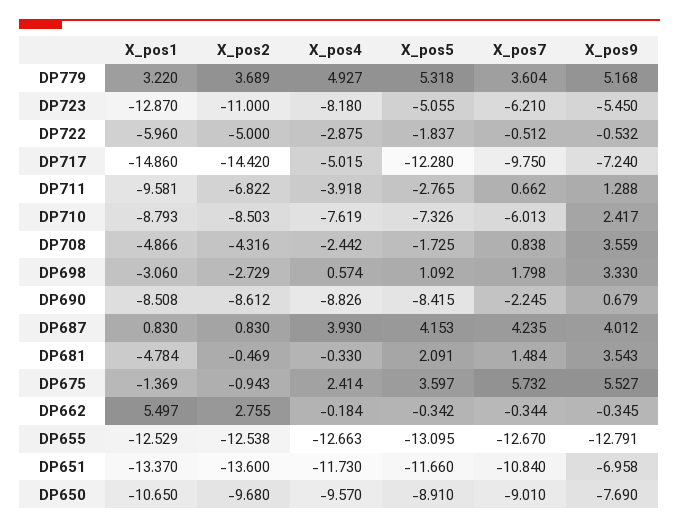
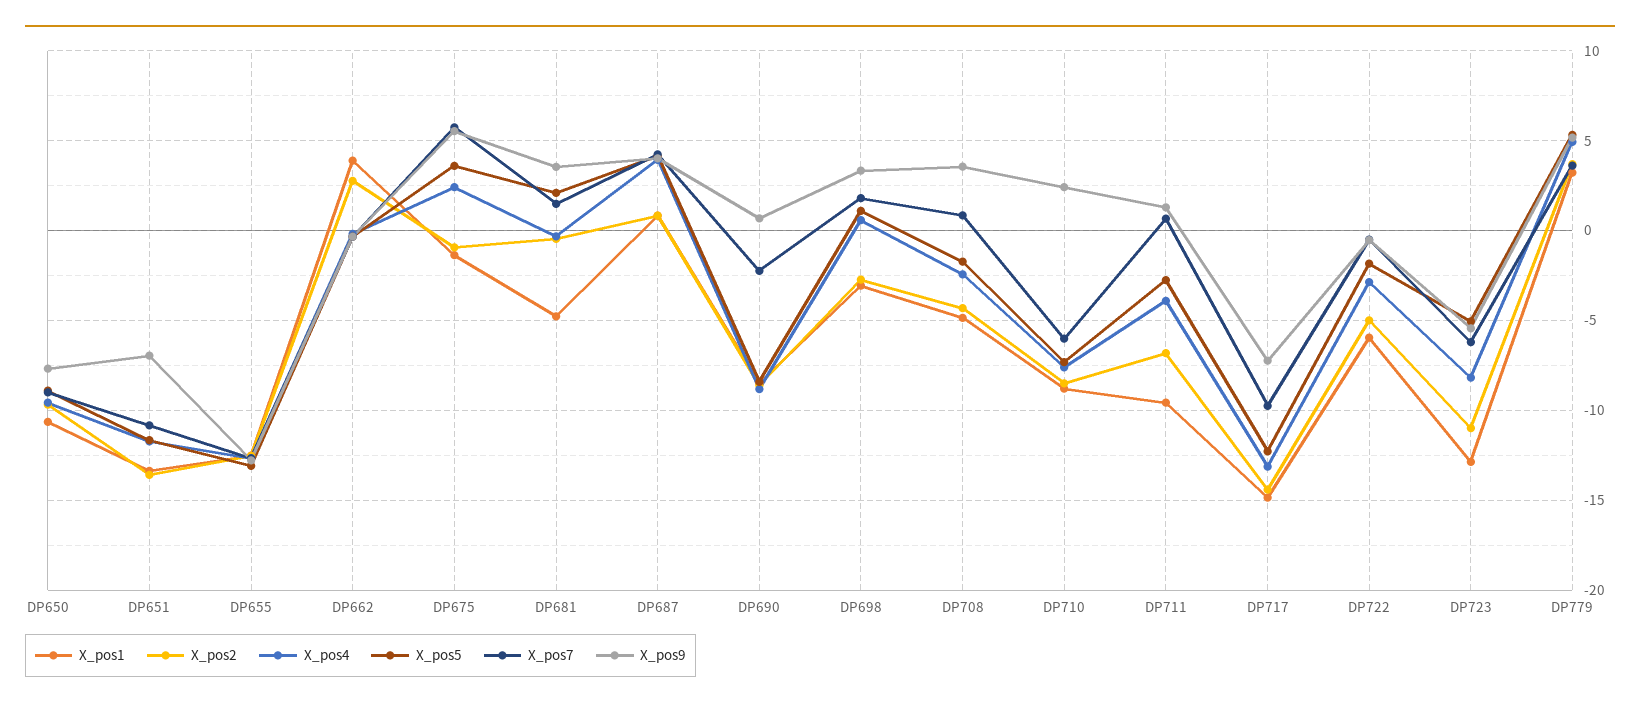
  {
    "X_pos1": {
      "DP779": 3.22,
      "DP723": -12.87,
      "DP722": -5.96,
      "DP717": -14.86,
      "DP711": -9.581,
      "DP710": -8.793,
      "DP708": -4.866,
      "DP698": -3.06,
      "DP690": -8.508,
      "DP687": 0.83,
      "DP681": -4.784,
      "DP675": -1.369,
-     "DP662": 5.497,
+     "DP662": 4,
      "DP655": -12.529,
      "DP651": -13.37,
      "DP650": -10.65
    },
    "X_pos2": {
      "DP779": 3.689,
      "DP723": -11,
      "DP722": -5,
      "DP717": -14.42,
      "DP711": -6.822,
      "DP710": -8.503,
      "DP708": -4.316,
      "DP698": -2.729,
      "DP690": -8.612,
      "DP687": 0.83,
      "DP681": -0.469,
      "DP675": -0.943,
      "DP662": 2.755,
      "DP655": -12.538,
      "DP651": -13.6,
      "DP650": -9.68
    },
    "X_pos4": {
      "DP779": 4.927,
      "DP723": -8.18,
      "DP722": -2.875,
-     "DP717": -5.015,
+     "DP717": -13,
      "DP711": -3.918,
      "DP710": -7.619,
      "DP708": -2.442,
      "DP698": 0.574,
      "DP690": -8.826,
      "DP687": 3.93,
      "DP681": -0.33,
      "DP675": 2.414,
      "DP662": -0.184,
      "DP655": -12.663,
      "DP651": -11.73,
      "DP650": -9.57
    },
    "X_pos5": {
      "DP779": 5.318,
      "DP723": -5.055,
      "DP722": -1.837,
      "DP717": -12.28,
      "DP711": -2.765,
      "DP710": -7.326,
      "DP708": -1.725,
      "DP698": 1.092,
      "DP690": -8.415,
      "DP687": 4.153,
      "DP681": 2.091,
      "DP675": 3.597,
      "DP662": -0.342,
      "DP655": -13.095,
      "DP651": -11.66,
      "DP650": -8.91
    },
    "X_pos7": {
      "DP779": 3.604,
      "DP723": -6.21,
      "DP722": -0.512,
      "DP717": -9.75,
      "DP711": 0.662,
      "DP710": -6.013,
      "DP708": 0.838,
      "DP698": 1.798,
      "DP690": -2.245,
      "DP687": 4.235,
      "DP681": 1.484,
      "DP675": 5.732,
      "DP662": -0.344,
      "DP655": -12.67,
      "DP651": -10.84,
      "DP650": -9.01
    },
    "X_pos9": {
      "DP779": 5.168,
      "DP723": -5.45,
      "DP722": -0.532,
      "DP717": -7.24,
      "DP711": 1.288,
      "DP710": 2.417,
      "DP708": 3.559,
      "DP698": 3.33,
      "DP690": 0.679,
      "DP687": 4.012,
      "DP681": 3.543,
      "DP675": 5.527,
      "DP662": -0.345,
      "DP655": -12.791,
      "DP651": -6.958,
      "DP650": -7.69
    }
  }

